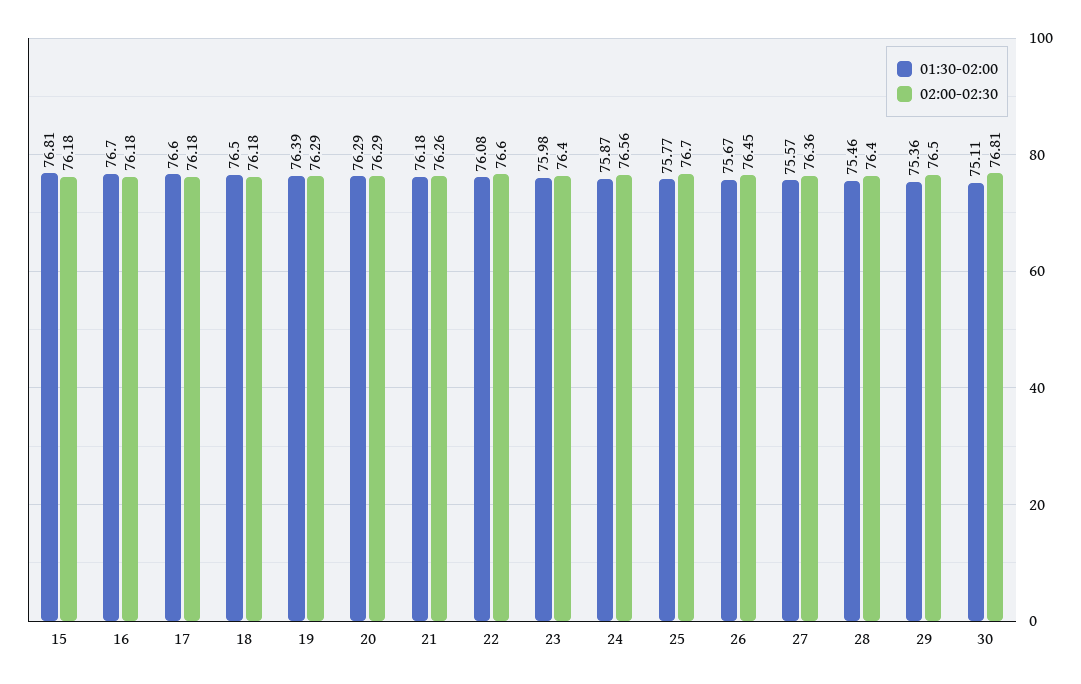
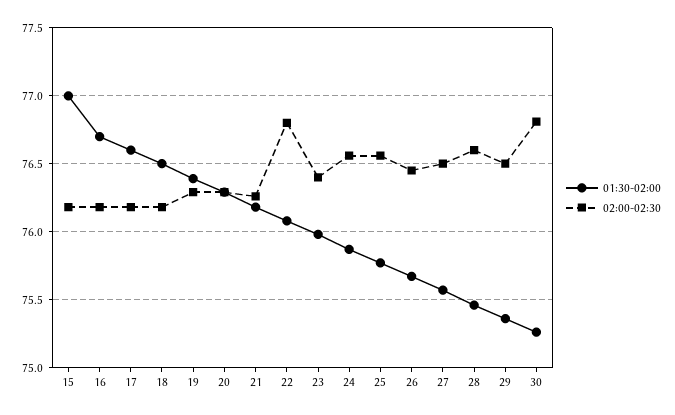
  {
    "01:30-02:00": {
-     "15": 76.81,
+     "15": 77,
      "16": 76.7,
      "17": 76.6,
      "18": 76.5,
      "19": 76.39,
      "20": 76.29,
      "21": 76.18,
      "22": 76.08,
      "23": 75.98,
      "24": 75.87,
      "25": 75.77,
      "26": 75.67,
      "27": 75.57,
      "28": 75.46,
      "29": 75.36,
-     "30": 75.11
+     "30": 75.25
    },
    "02:00-02:30": {
      "15": 76.18,
      "16": 76.18,
      "17": 76.18,
      "18": 76.18,
      "19": 76.29,
      "20": 76.29,
      "21": 76.26,
-     "22": 76.6,
+     "22": 76.8,
      "23": 76.4,
      "24": 76.56,
-     "25": 76.7,
+     "25": 76.55,
      "26": 76.45,
-     "27": 76.36,
+     "27": 76.5,
-     "28": 76.4,
+     "28": 76.6,
      "29": 76.5,
      "30": 76.81
    }
  }

